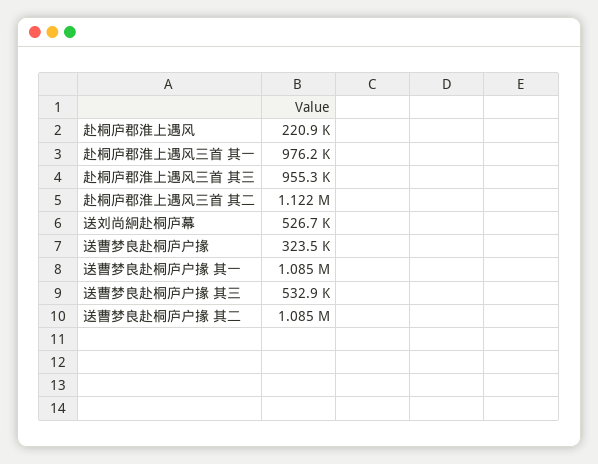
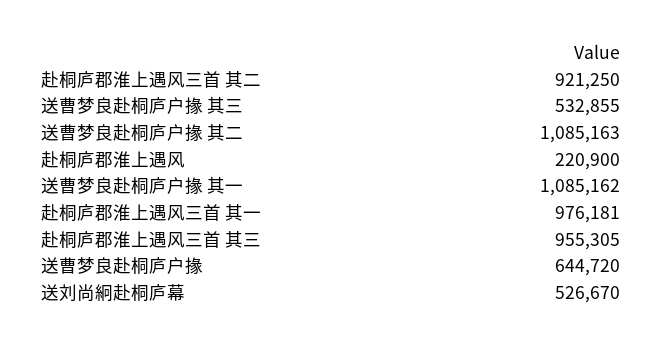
  {
    "赴桐庐郡淮上遇风": 220900,
    "赴桐庐郡淮上遇风三首 其一": 976181,
    "赴桐庐郡淮上遇风三首 其三": 955305,
-   "赴桐庐郡淮上遇风三首 其二": 1122000,
+   "赴桐庐郡淮上遇风三首 其二": 921250,
    "送刘尚絅赴桐庐幕": 526670,
-   "送曹梦良赴桐庐户掾": 323500,
+   "送曹梦良赴桐庐户掾": 644720,
    "送曹梦良赴桐庐户掾 其一": 1085162,
    "送曹梦良赴桐庐户掾 其三": 532855,
    "送曹梦良赴桐庐户掾 其二": 1085163
  }

